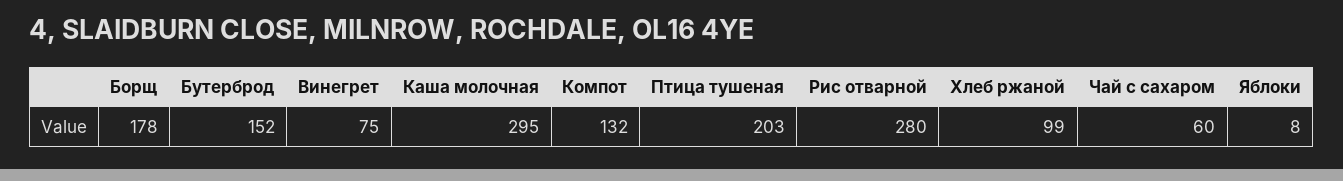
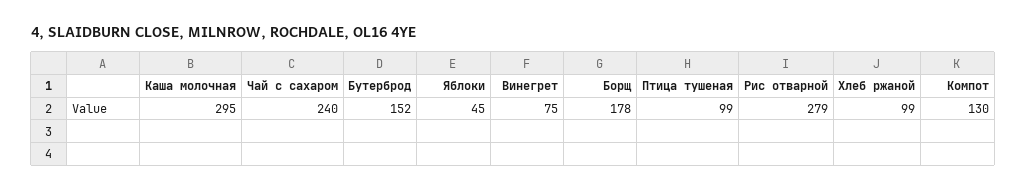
  {
    "Борщ": 178,
    "Бутерброд": 152,
    "Винегрет": 75,
    "Каша молочная": 295,
-   "Компот": 132,
+   "Компот": 130,
-   "Птица тушеная": 203,
+   "Птица тушеная": 99,
-   "Рис отварной": 280,
+   "Рис отварной": 279,
    "Хлеб ржаной": 99,
-   "Чай с сахаром": 60,
+   "Чай с сахаром": 240,
-   "Яблоки": 8
+   "Яблоки": 45
  }

